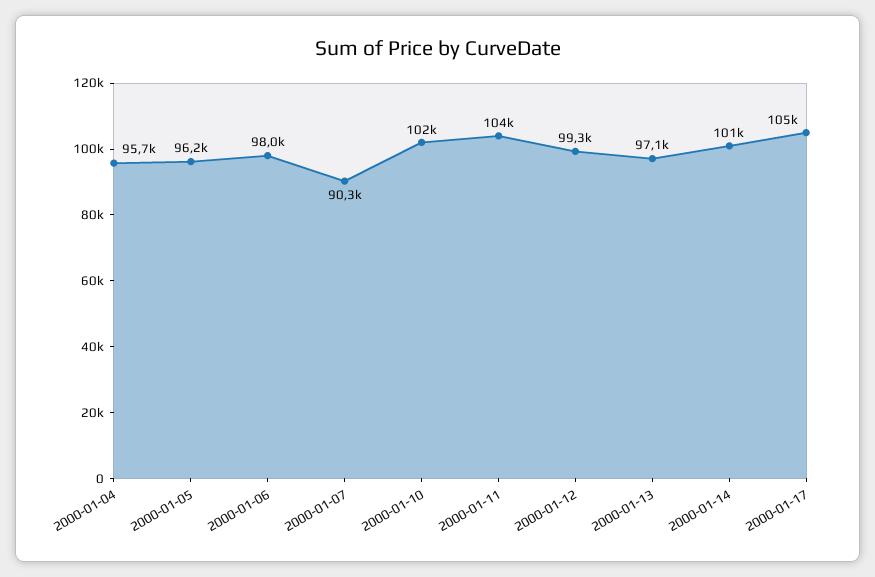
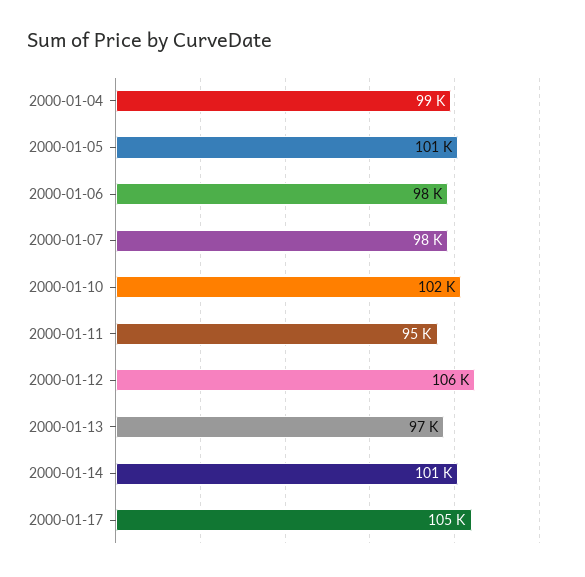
  {
-   "2000-01-04": 95700,
+   "2000-01-04": 99000,
-   "2000-01-05": 96200,
+   "2000-01-05": 101000,
    "2000-01-06": 98000,
-   "2000-01-07": 90300,
+   "2000-01-07": 98000,
    "2000-01-10": 102000,
-   "2000-01-11": 104000,
+   "2000-01-11": 95000,
-   "2000-01-12": 99300,
+   "2000-01-12": 106000,
    "2000-01-13": 97100,
    "2000-01-14": 101000,
    "2000-01-17": 105000
  }

